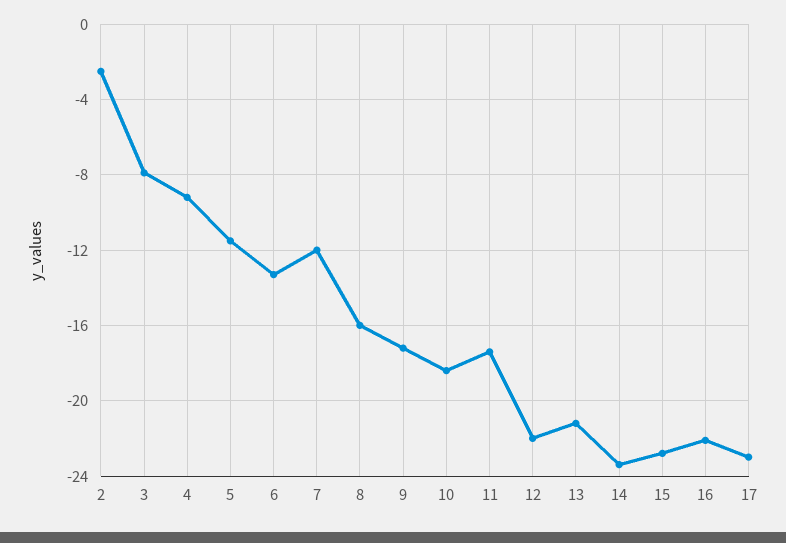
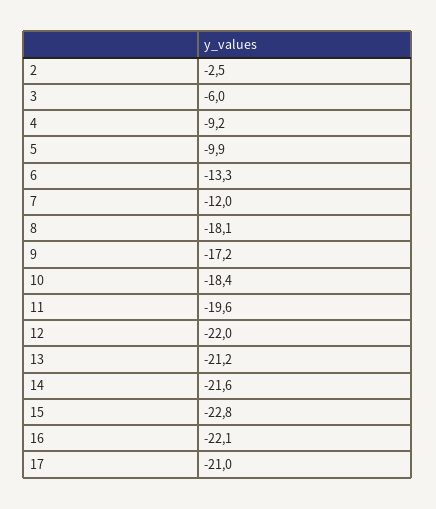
  {
    "2": -2.5,
-   "3": -8,
+   "3": -6,
    "4": -9.2,
-   "5": -11.5,
+   "5": -9.9,
    "6": -13.3,
    "7": -12,
-   "8": -16,
+   "8": -18.1,
    "9": -17.2,
    "10": -18.4,
-   "11": -17.5,
+   "11": -19.6,
    "12": -22,
    "13": -21.2,
-   "14": -23.5,
+   "14": -21.6,
    "15": -22.8,
    "16": -22.1,
-   "17": -23
+   "17": -21
  }

